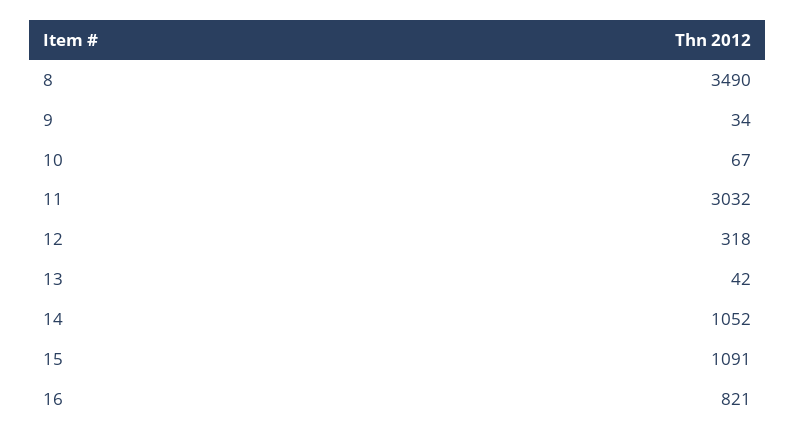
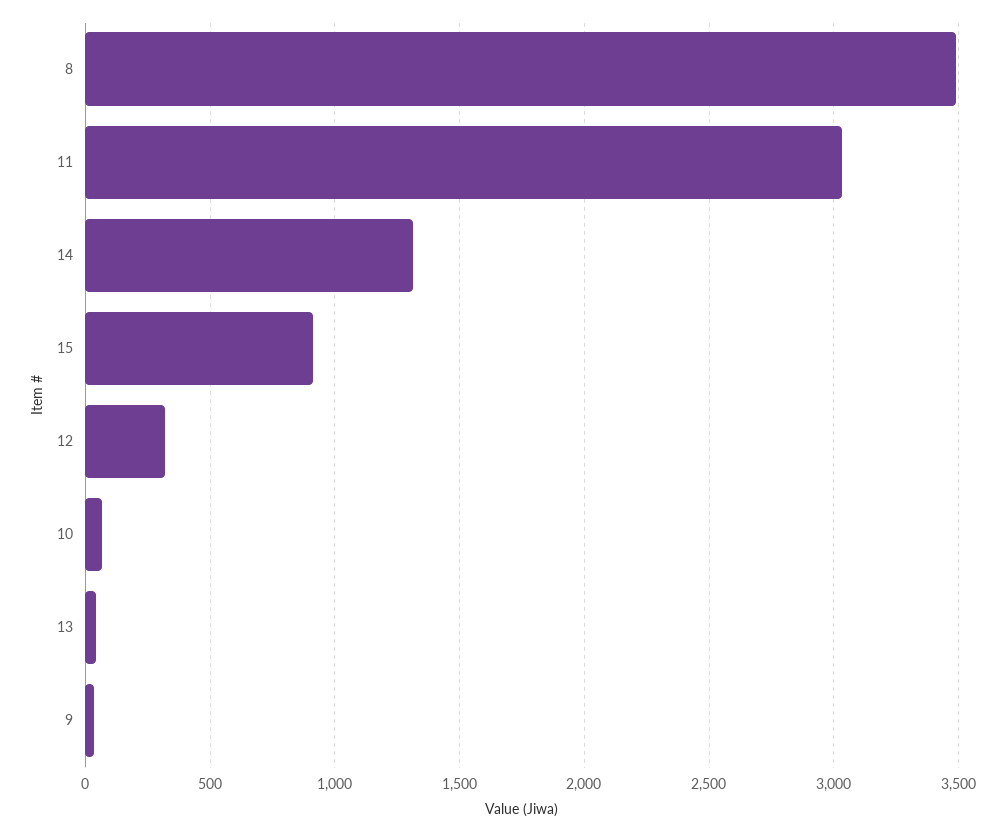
  {
    "8": 3490,
    "9": 34,
    "10": 67,
    "11": 3032,
    "12": 318,
    "13": 42,
-   "14": 1052,
+   "14": 1300,
-   "15": 1091,
+   "15": 900
-   "16": 821
  }

